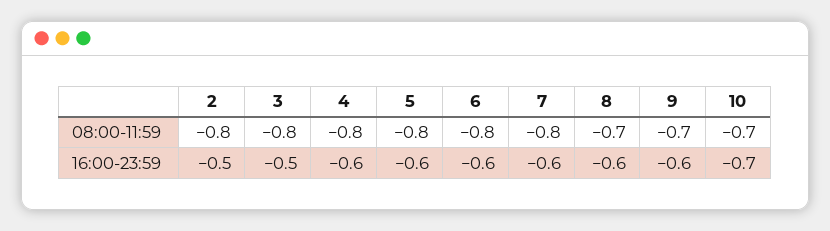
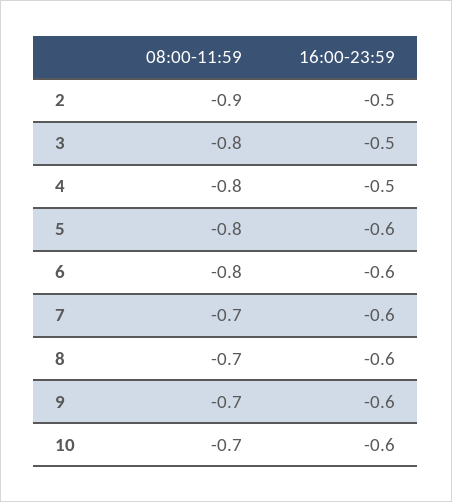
  {
    "2": {
-     "08:00-11:59": -0.8,
+     "08:00-11:59": -0.9,
      "16:00-23:59": -0.5
    },
    "3": {
      "08:00-11:59": -0.8,
      "16:00-23:59": -0.5
    },
    "4": {
      "08:00-11:59": -0.8,
-     "16:00-23:59": -0.6
+     "16:00-23:59": -0.5
    },
    "5": {
      "08:00-11:59": -0.8,
      "16:00-23:59": -0.6
    },
    "6": {
      "08:00-11:59": -0.8,
      "16:00-23:59": -0.6
    },
    "7": {
-     "08:00-11:59": -0.8,
+     "08:00-11:59": -0.7,
      "16:00-23:59": -0.6
    },
    "8": {
      "08:00-11:59": -0.7,
      "16:00-23:59": -0.6
    },
    "9": {
      "08:00-11:59": -0.7,
      "16:00-23:59": -0.6
    },
    "10": {
      "08:00-11:59": -0.7,
-     "16:00-23:59": -0.7
+     "16:00-23:59": -0.6
    }
  }

